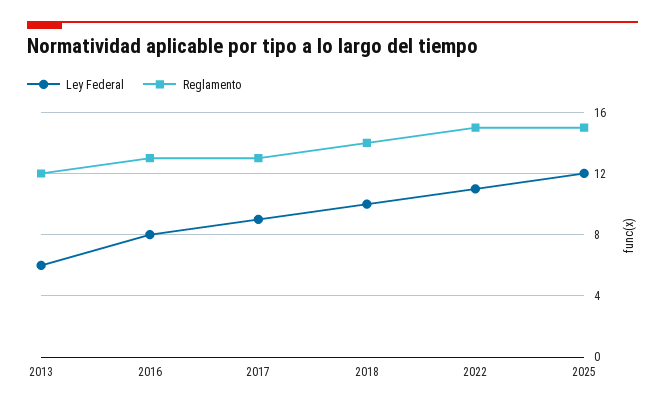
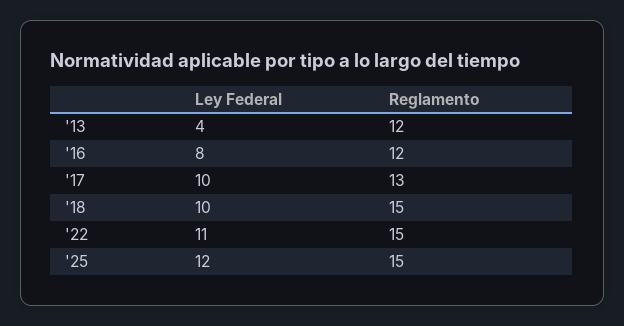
  {
    "Ley Federal": {
-     "2013": 6,
+     "2013": 4,
      "2016": 8,
-     "2017": 9,
+     "2017": 10,
      "2018": 10,
      "2022": 11,
      "2025": 12
    },
    "Reglamento": {
      "2013": 12,
-     "2016": 13,
+     "2016": 12,
      "2017": 13,
-     "2018": 14,
+     "2018": 15,
      "2022": 15,
      "2025": 15
    }
  }

